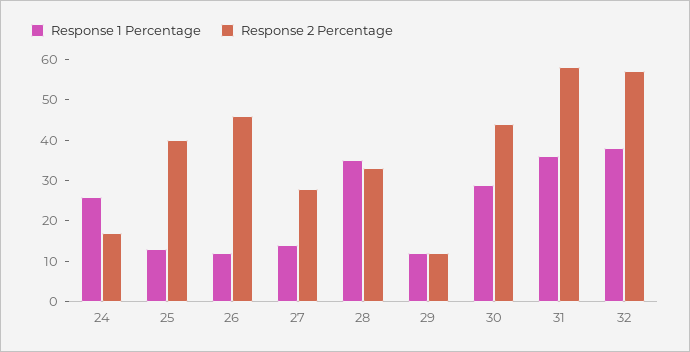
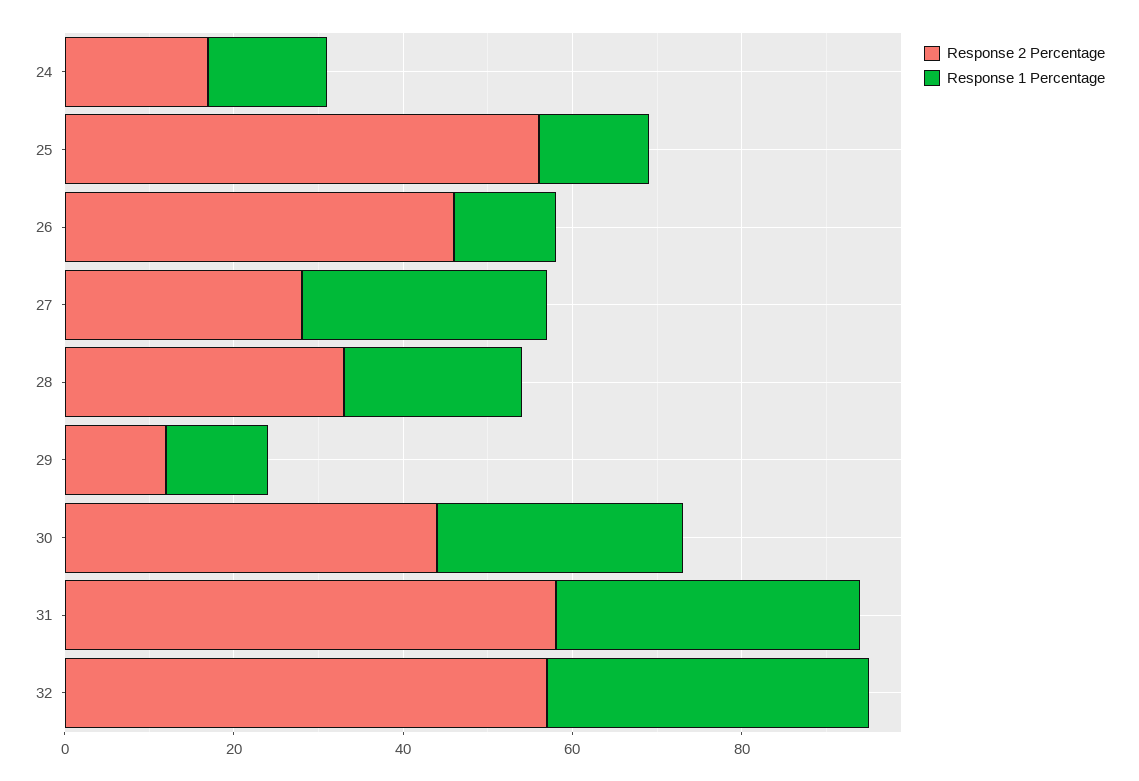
  {
    "Response 1 Percentage": {
-     "24": 25,
+     "24": 15,
      "25": 15,
      "26": 10,
-     "27": 15,
+     "27": 30,
-     "28": 35,
+     "28": 20,
      "29": 10,
      "30": 30,
      "31": 35,
      "32": 40
    },
    "Response 2 Percentage": {
      "24": 15,
-     "25": 40,
+     "25": 55,
      "26": 45,
      "27": 30,
      "28": 35,
      "29": 10,
      "30": 45,
      "31": 60,
      "32": 55
    }
  }

